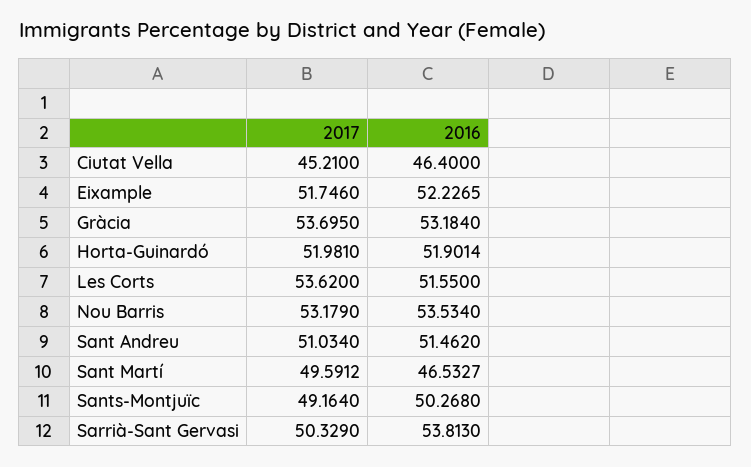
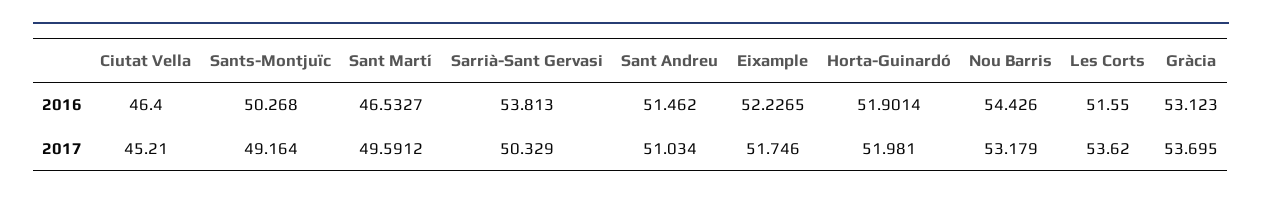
  {
    "2017": {
      "Ciutat Vella": 45.21,
      "Eixample": 51.746,
      "Gràcia": 53.695,
      "Horta-Guinardó": 51.981,
      "Les Corts": 53.62,
      "Nou Barris": 53.179,
      "Sant Andreu": 51.034,
      "Sant Martí": 49.5912,
      "Sants-Montjuïc": 49.164,
      "Sarrià-Sant Gervasi": 50.329
    },
    "2016": {
      "Ciutat Vella": 46.4,
      "Eixample": 52.2265,
-     "Gràcia": 53.184,
+     "Gràcia": 53.123,
      "Horta-Guinardó": 51.9014,
      "Les Corts": 51.55,
-     "Nou Barris": 53.534,
+     "Nou Barris": 54.426,
      "Sant Andreu": 51.462,
      "Sant Martí": 46.5327,
      "Sants-Montjuïc": 50.268,
      "Sarrià-Sant Gervasi": 53.813
    }
  }

